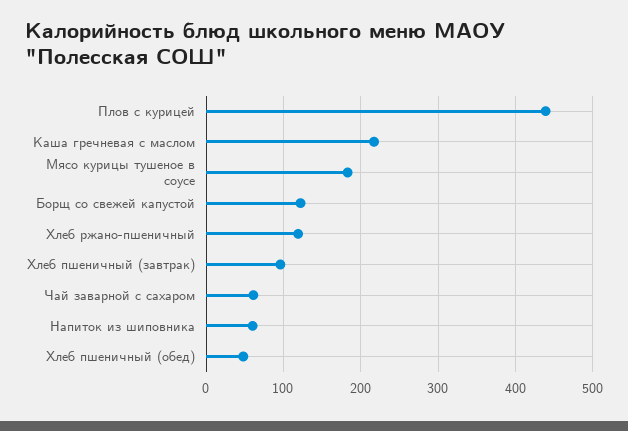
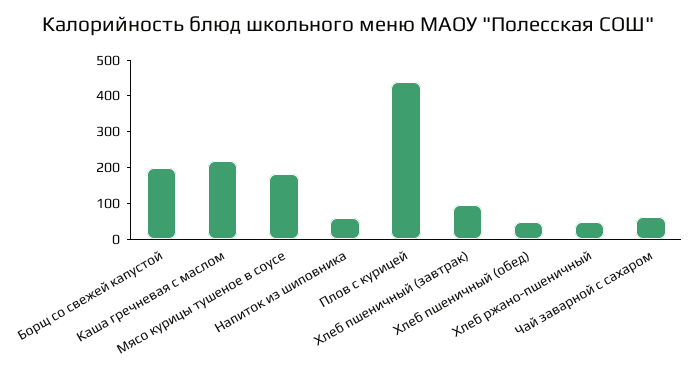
  {
    "Плов с курицей": 440,
    "Каша гречневая с маслом": 220,
    "Мясо курицы тушеное в соусе": 180,
-   "Борщ со свежей капустой": 120,
+   "Борщ со свежей капустой": 200,
-   "Хлеб ржано-пшеничный": 120,
+   "Хлеб ржано-пшеничный": 50,
    "Хлеб пшеничный (завтрак)": 100,
    "Чай заварной с сахаром": 60,
    "Напиток из шиповника": 60,
    "Хлеб пшеничный (обед)": 50
  }

